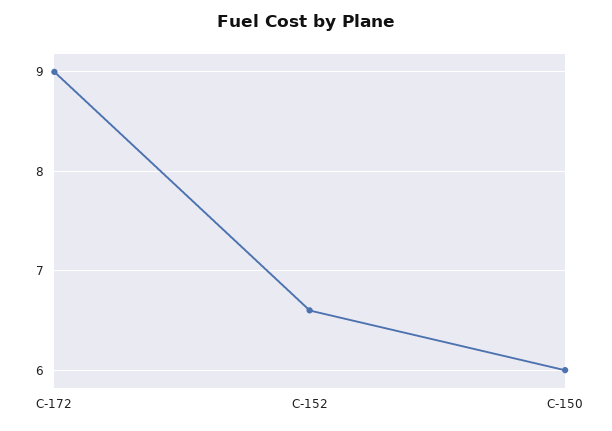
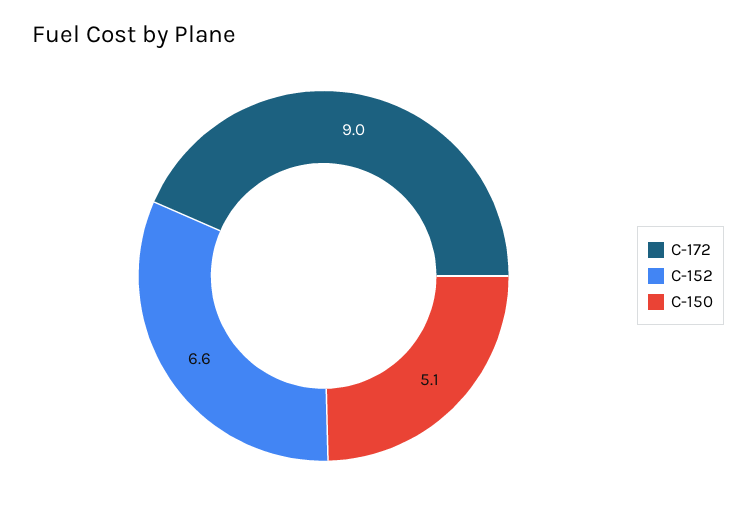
  {
    "C-172": 9,
    "C-152": 6.6,
-   "C-150": 6
+   "C-150": 5.1
  }

